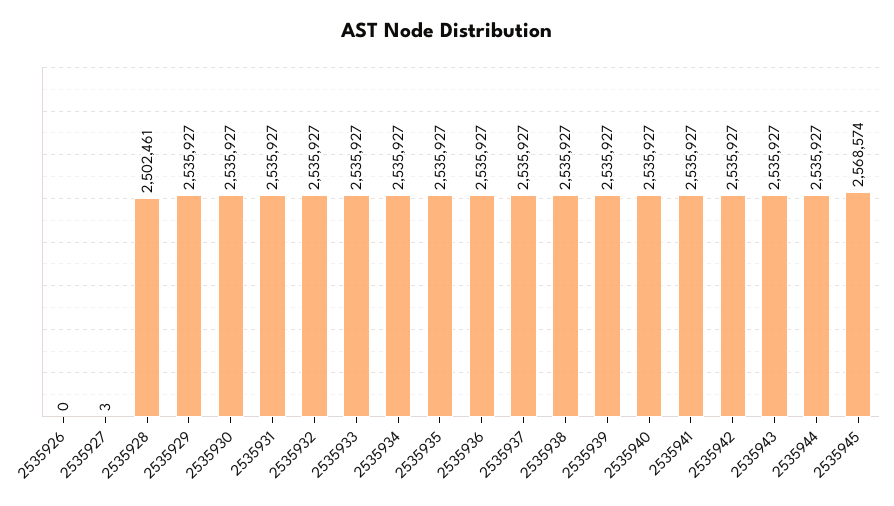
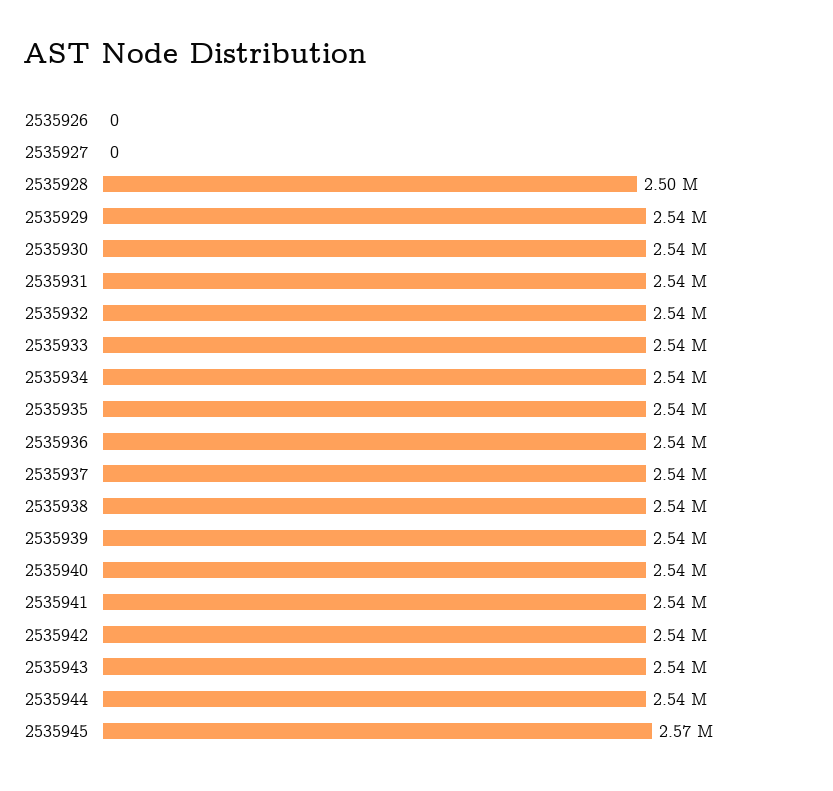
  {
    "2535926": 0,
-   "2535927": 3,
+   "2535927": 0,
    "2535928": 2502461,
    "2535929": 2535927,
    "2535930": 2535927,
    "2535931": 2535927,
    "2535932": 2535927,
    "2535933": 2535927,
    "2535934": 2535927,
    "2535935": 2535927,
    "2535936": 2535927,
    "2535937": 2535927,
    "2535938": 2535927,
    "2535939": 2535927,
    "2535940": 2535927,
    "2535941": 2535927,
    "2535942": 2535927,
    "2535943": 2535927,
    "2535944": 2535927,
    "2535945": 2568574
  }

